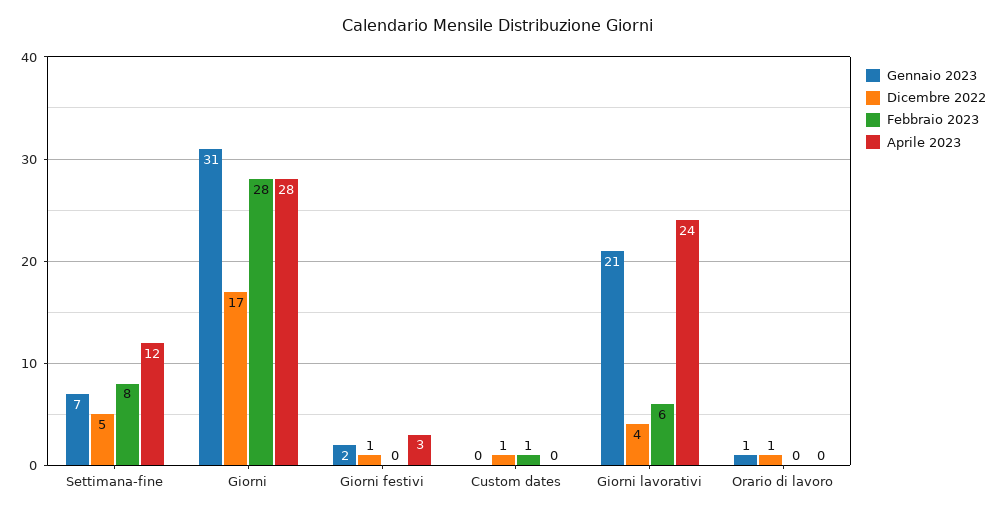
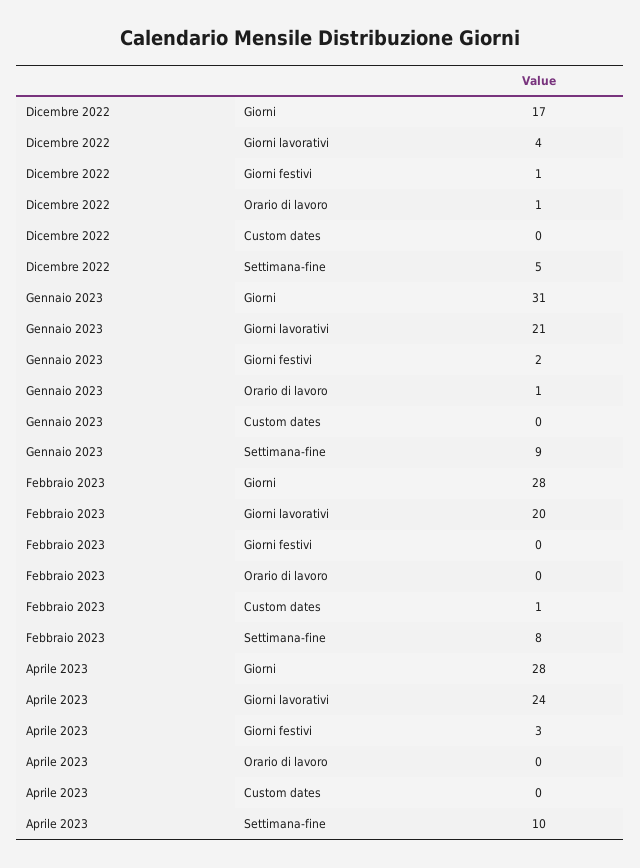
  {
    "Gennaio 2023": {
-     "Settimana-fine": 7,
+     "Settimana-fine": 9,
      "Giorni": 31,
      "Giorni festivi": 2,
      "Custom dates": 0,
      "Giorni lavorativi": 21,
      "Orario di lavoro": 1
    },
    "Dicembre 2022": {
      "Settimana-fine": 5,
      "Giorni": 17,
      "Giorni festivi": 1,
-     "Custom dates": 1,
+     "Custom dates": 0,
      "Giorni lavorativi": 4,
      "Orario di lavoro": 1
    },
    "Febbraio 2023": {
      "Settimana-fine": 8,
      "Giorni": 28,
      "Giorni festivi": 0,
      "Custom dates": 1,
-     "Giorni lavorativi": 6,
+     "Giorni lavorativi": 20,
      "Orario di lavoro": 0
    },
    "Aprile 2023": {
-     "Settimana-fine": 12,
+     "Settimana-fine": 10,
      "Giorni": 28,
      "Giorni festivi": 3,
      "Custom dates": 0,
      "Giorni lavorativi": 24,
      "Orario di lavoro": 0
    }
  }

